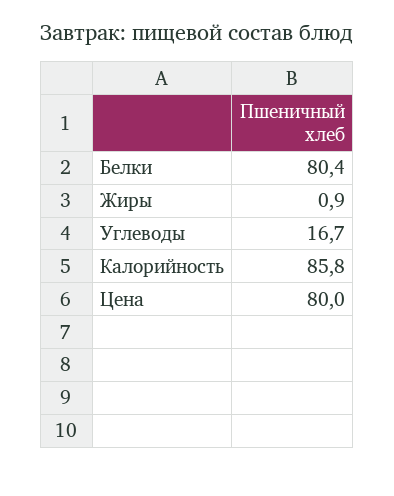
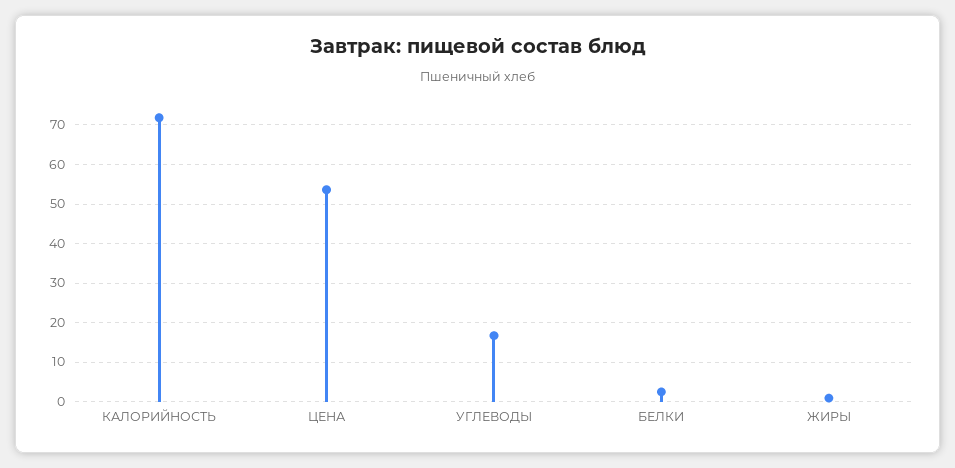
  {
-   "Белки": 80.4,
+   "Белки": 2,
    "Жиры": 0.9,
    "Углеводы": 16.7,
-   "Калорийность": 85.8,
+   "Калорийность": 72,
-   "Цена": 80
+   "Цена": 54
  }

